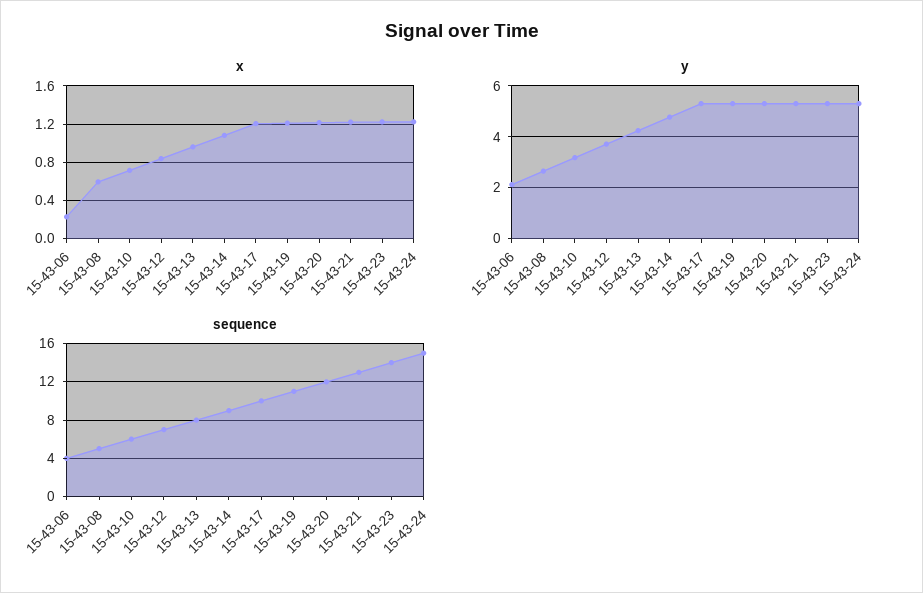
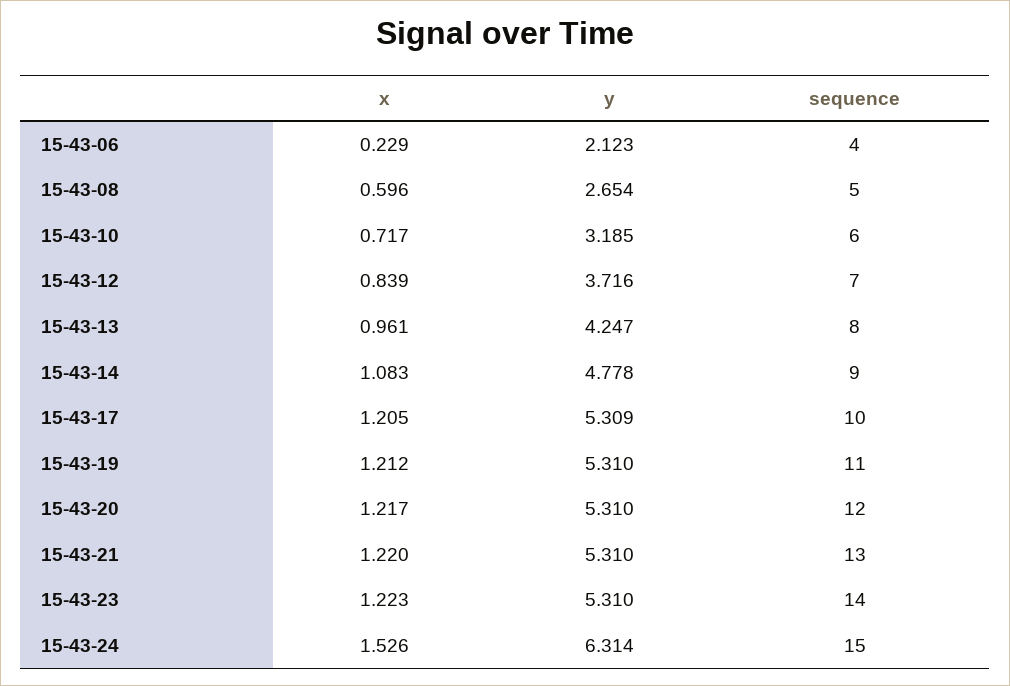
  {
    "x": {
      "15-43-06": 0.229,
      "15-43-08": 0.596,
      "15-43-10": 0.717,
      "15-43-12": 0.839,
      "15-43-13": 0.961,
      "15-43-14": 1.083,
      "15-43-17": 1.205,
      "15-43-19": 1.212,
      "15-43-20": 1.217,
      "15-43-21": 1.22,
      "15-43-23": 1.223,
-     "15-43-24": 1.2
+     "15-43-24": 1.526
    },
    "y": {
      "15-43-06": 2.123,
      "15-43-08": 2.654,
      "15-43-10": 3.185,
      "15-43-12": 3.716,
      "15-43-13": 4.247,
      "15-43-14": 4.778,
      "15-43-17": 5.309,
      "15-43-19": 5.31,
      "15-43-20": 5.31,
      "15-43-21": 5.31,
      "15-43-23": 5.31,
-     "15-43-24": 5.25
+     "15-43-24": 6.314
    },
    "sequence": {
      "15-43-06": 4,
      "15-43-08": 5,
      "15-43-10": 6,
      "15-43-12": 7,
      "15-43-13": 8,
      "15-43-14": 9,
      "15-43-17": 10,
      "15-43-19": 11,
      "15-43-20": 12,
      "15-43-21": 13,
      "15-43-23": 14,
      "15-43-24": 15
    }
  }

